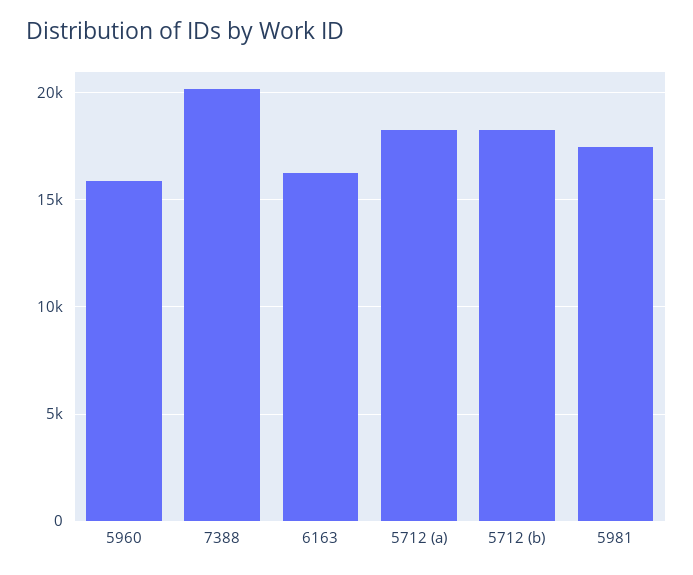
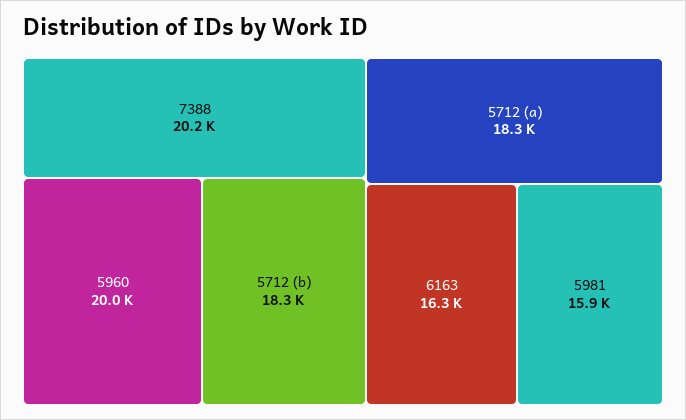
  {
-   "5960": 16000,
+   "5960": 20000,
    "7388": 20200,
    "6163": 16300,
    "5712 (a)": 18300,
    "5712 (b)": 18300,
-   "5981": 17500
+   "5981": 15900
  }

